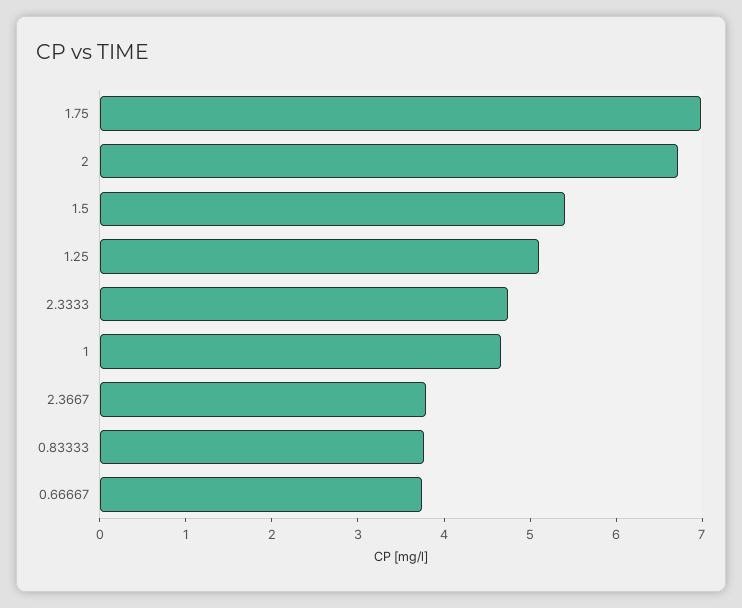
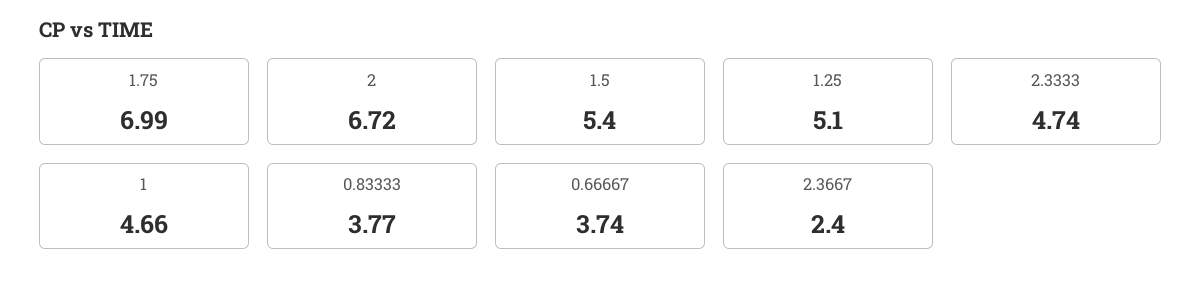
  {
    "1.75": 6.99,
    "2": 6.72,
    "1.5": 5.4,
    "1.25": 5.1,
    "2.3333": 4.74,
    "1": 4.66,
-   "2.3667": 3.8,
+   "2.3667": 2.4,
    "0.83333": 3.77,
    "0.66667": 3.74
  }

